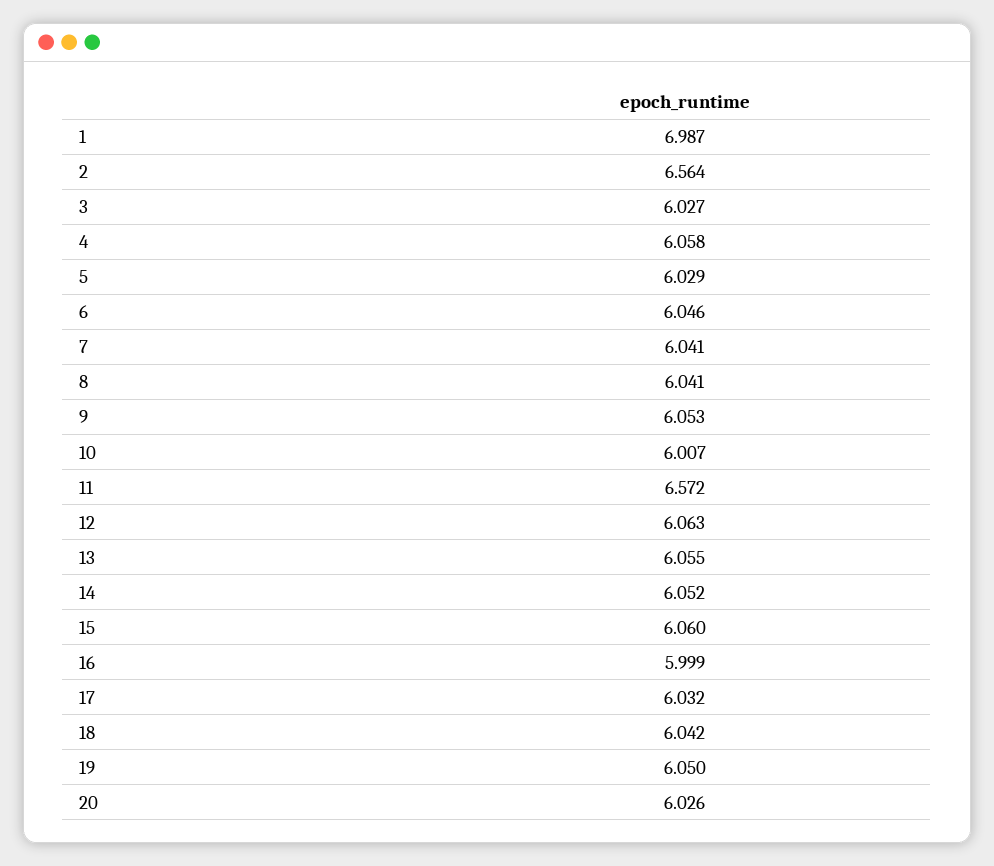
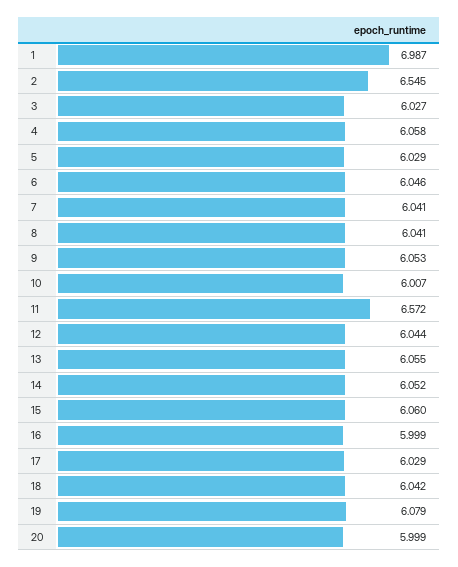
  {
    "1": 6.987,
-   "2": 6.564,
+   "2": 6.545,
    "3": 6.027,
    "4": 6.058,
    "5": 6.029,
    "6": 6.046,
    "7": 6.041,
    "8": 6.041,
    "9": 6.053,
    "10": 6.007,
    "11": 6.572,
-   "12": 6.063,
+   "12": 6.044,
    "13": 6.055,
    "14": 6.052,
    "15": 6.06,
    "16": 5.999,
-   "17": 6.032,
+   "17": 6.029,
    "18": 6.042,
-   "19": 6.05,
+   "19": 6.079,
-   "20": 6.026
+   "20": 5.999
  }

